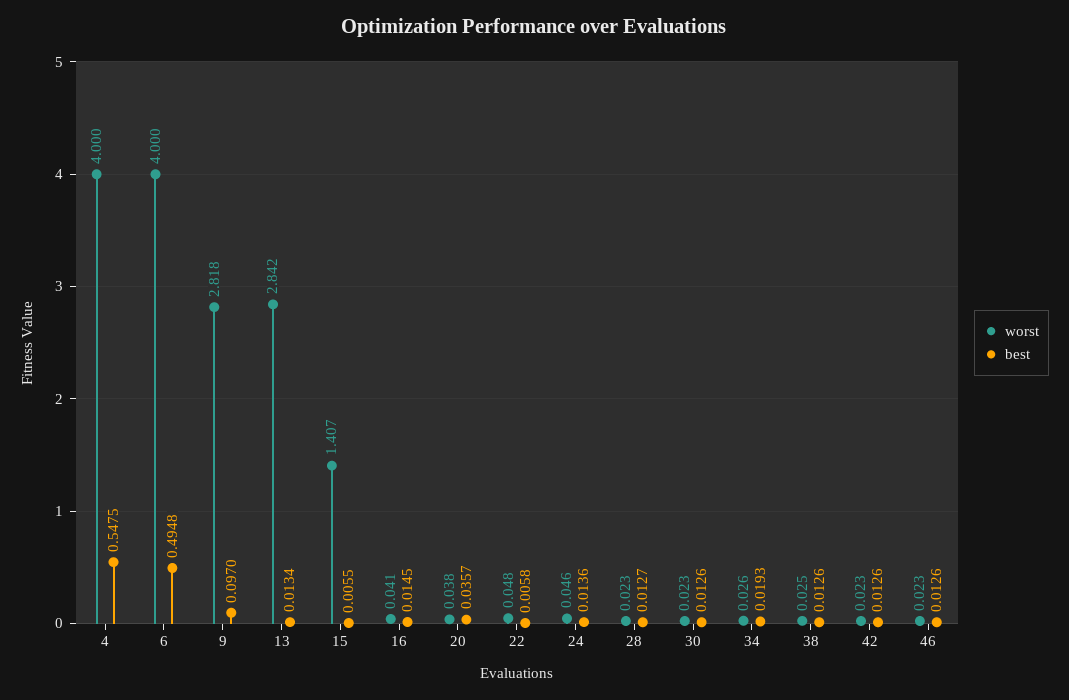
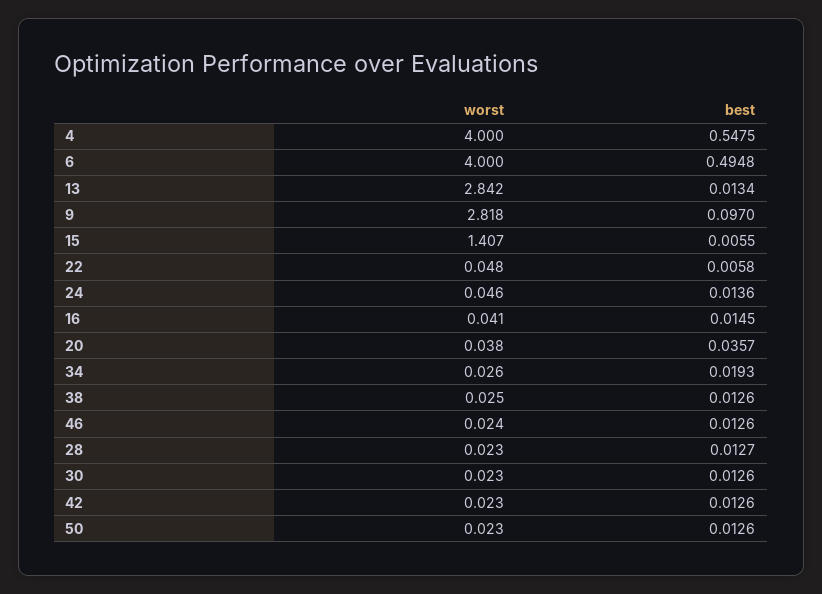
  {
    "worst": {
      "4": 4,
      "6": 4,
      "9": 2.818,
      "13": 2.842,
      "15": 1.407,
      "16": 0.041,
      "20": 0.038,
      "22": 0.048,
      "24": 0.046,
      "28": 0.023,
      "30": 0.023,
      "34": 0.026,
      "38": 0.025,
      "42": 0.023,
-     "46": 0.023
+     "46": 0.024,
+     "50": 0.023
    },
    "best": {
      "4": 0.5475,
      "6": 0.4948,
      "9": 0.097,
      "13": 0.0134,
      "15": 0.0055,
      "16": 0.0145,
      "20": 0.0357,
      "22": 0.0058,
      "24": 0.0136,
      "28": 0.0127,
      "30": 0.0126,
      "34": 0.0193,
      "38": 0.0126,
      "42": 0.0126,
-     "46": 0.0126
+     "46": 0.0126,
+     "50": 0.0126
    }
  }

